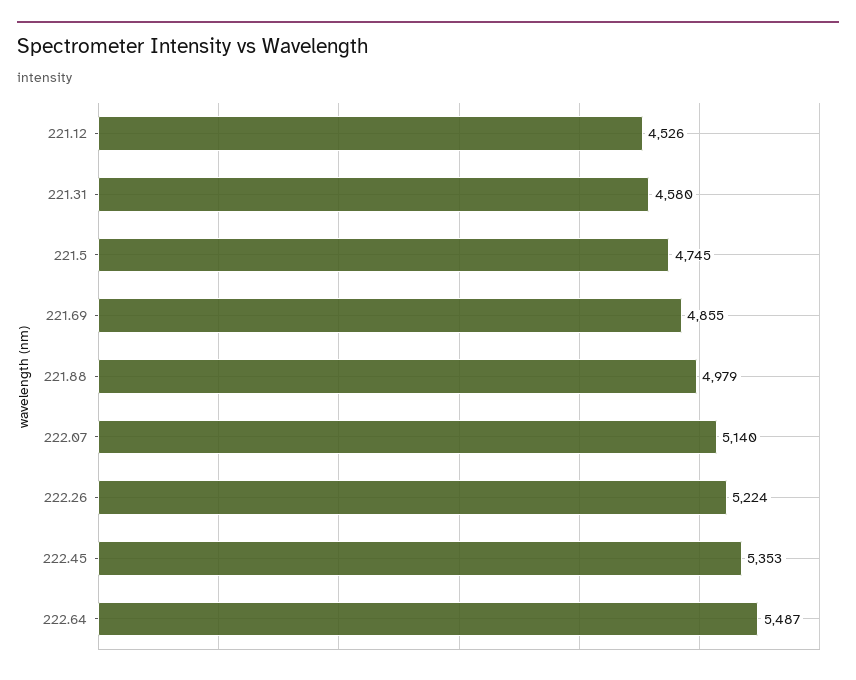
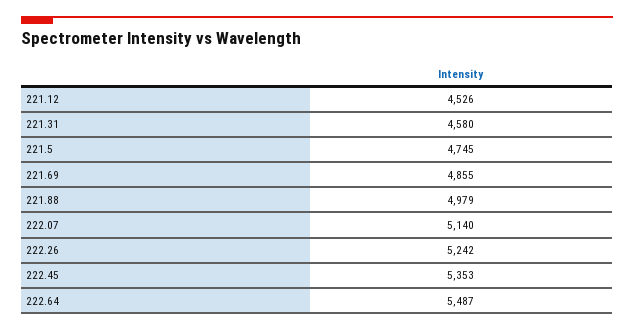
  {
    "221.12": 4526,
    "221.31": 4580,
    "221.5": 4745,
    "221.69": 4855,
    "221.88": 4979,
    "222.07": 5140,
-   "222.26": 5224,
+   "222.26": 5242,
    "222.45": 5353,
    "222.64": 5487
  }

